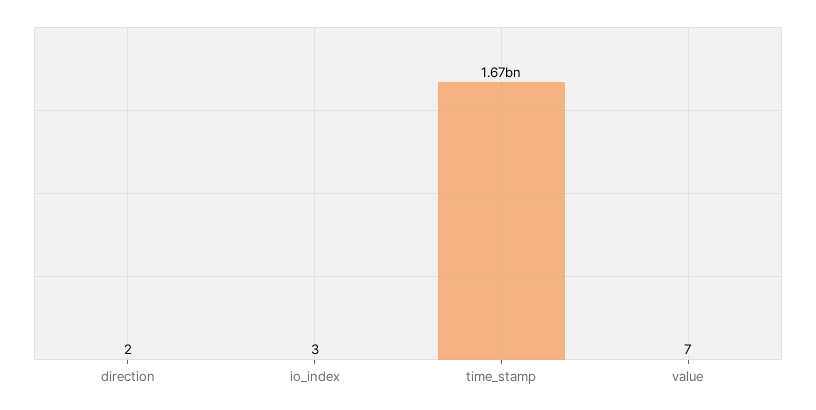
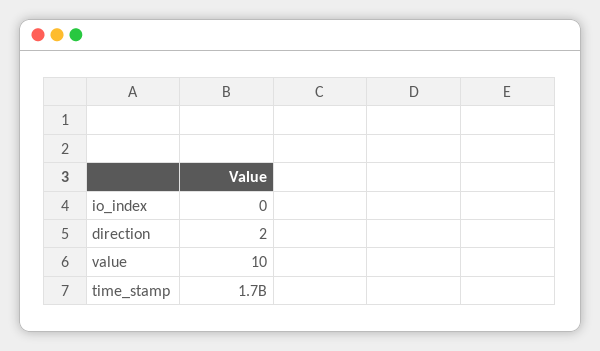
  {
    "direction": 2,
-   "io_index": 3,
+   "io_index": 0,
    "time_stamp": 1670000000,
-   "value": 7
+   "value": 10
  }

